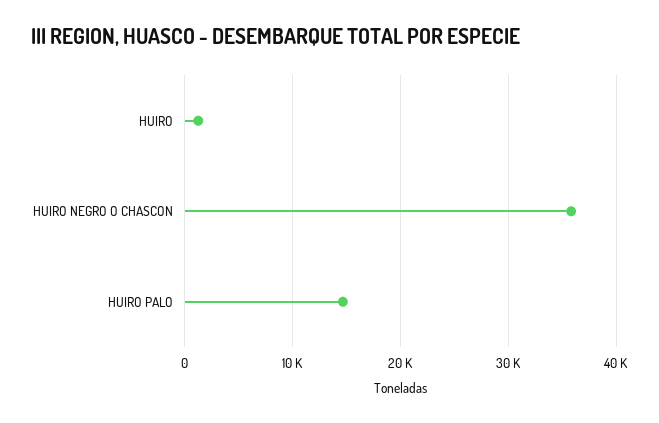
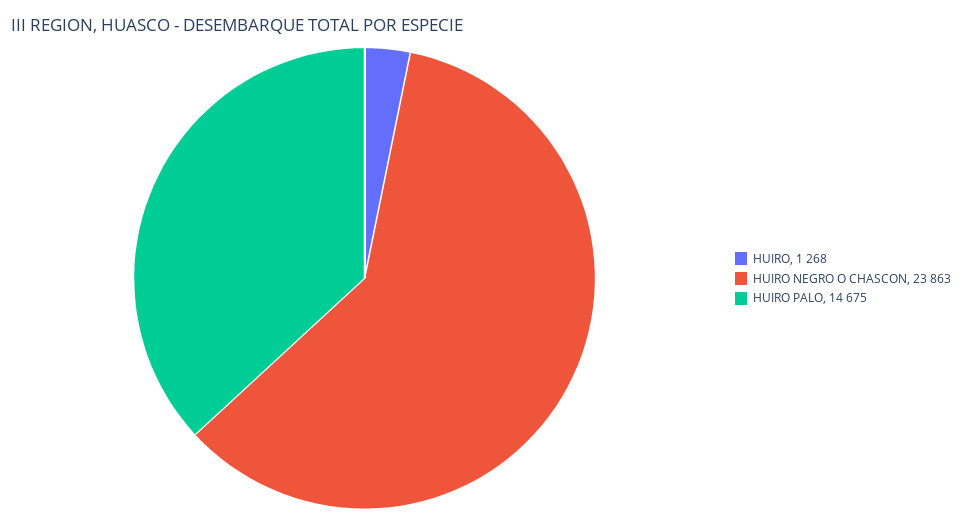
  {
    "HUIRO": 1268,
-   "HUIRO NEGRO O CHASCON": 36000,
+   "HUIRO NEGRO O CHASCON": 23863,
    "HUIRO PALO": 14675
  }

